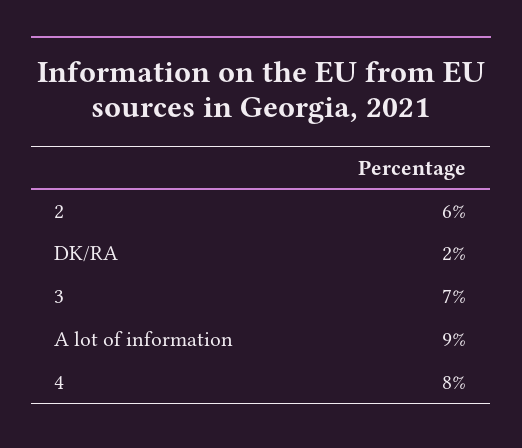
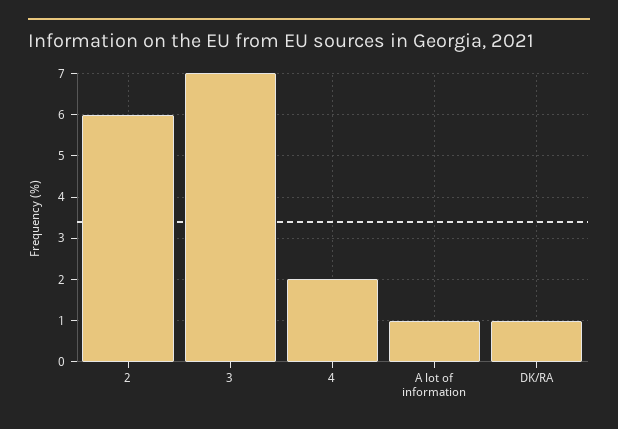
  {
    "2": 6,
-   "DK/RA": 2,
+   "DK/RA": 1,
    "3": 7,
-   "A lot of information": 9,
+   "A lot of information": 1,
-   "4": 8
+   "4": 2
  }

